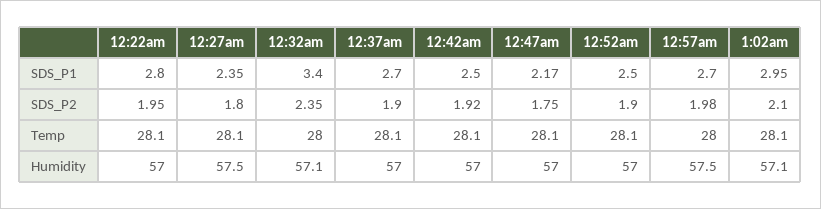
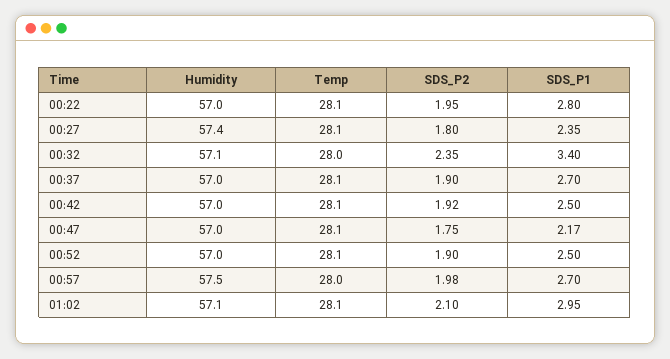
  {
    "12:22am": {
      "SDS_P1": 2.8,
      "SDS_P2": 1.95,
      "Temp": 28.1,
      "Humidity": 57
    },
    "12:27am": {
      "SDS_P1": 2.35,
      "SDS_P2": 1.8,
      "Temp": 28.1,
-     "Humidity": 57.5
+     "Humidity": 57.4
    },
    "12:32am": {
      "SDS_P1": 3.4,
      "SDS_P2": 2.35,
      "Temp": 28,
      "Humidity": 57.1
    },
    "12:37am": {
      "SDS_P1": 2.7,
      "SDS_P2": 1.9,
      "Temp": 28.1,
      "Humidity": 57
    },
    "12:42am": {
      "SDS_P1": 2.5,
      "SDS_P2": 1.92,
      "Temp": 28.1,
      "Humidity": 57
    },
    "12:47am": {
      "SDS_P1": 2.17,
      "SDS_P2": 1.75,
      "Temp": 28.1,
      "Humidity": 57
    },
    "12:52am": {
      "SDS_P1": 2.5,
      "SDS_P2": 1.9,
      "Temp": 28.1,
      "Humidity": 57
    },
    "12:57am": {
      "SDS_P1": 2.7,
      "SDS_P2": 1.98,
      "Temp": 28,
      "Humidity": 57.5
    },
    "1:02am": {
      "SDS_P1": 2.95,
      "SDS_P2": 2.1,
      "Temp": 28.1,
      "Humidity": 57.1
    }
  }

